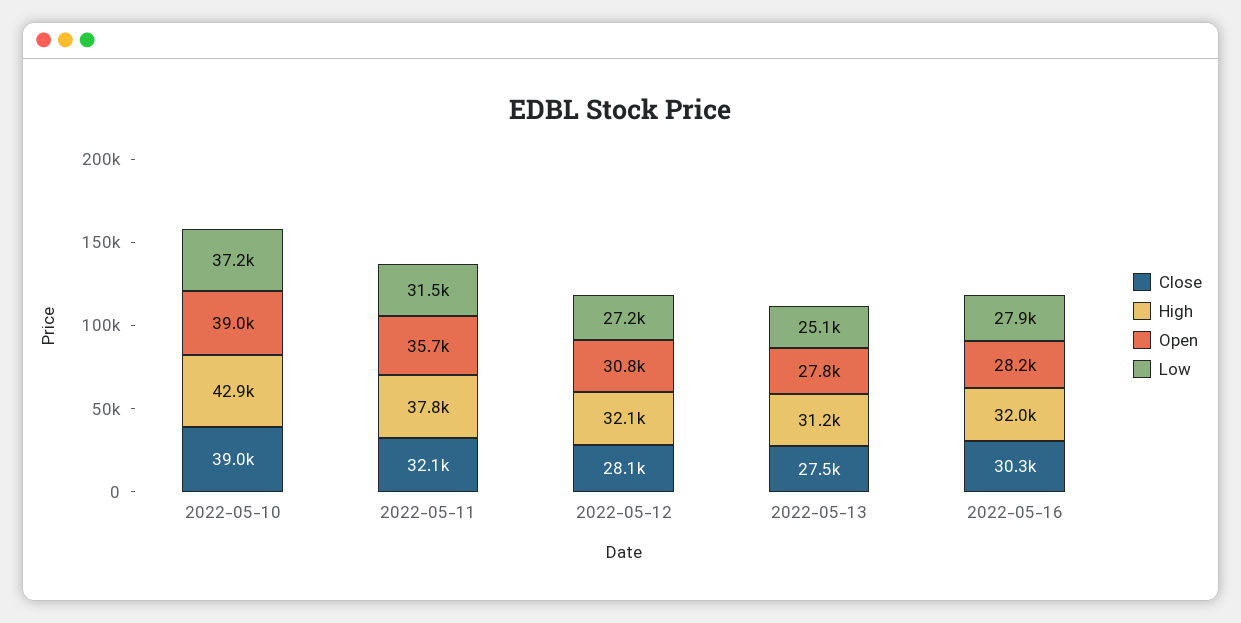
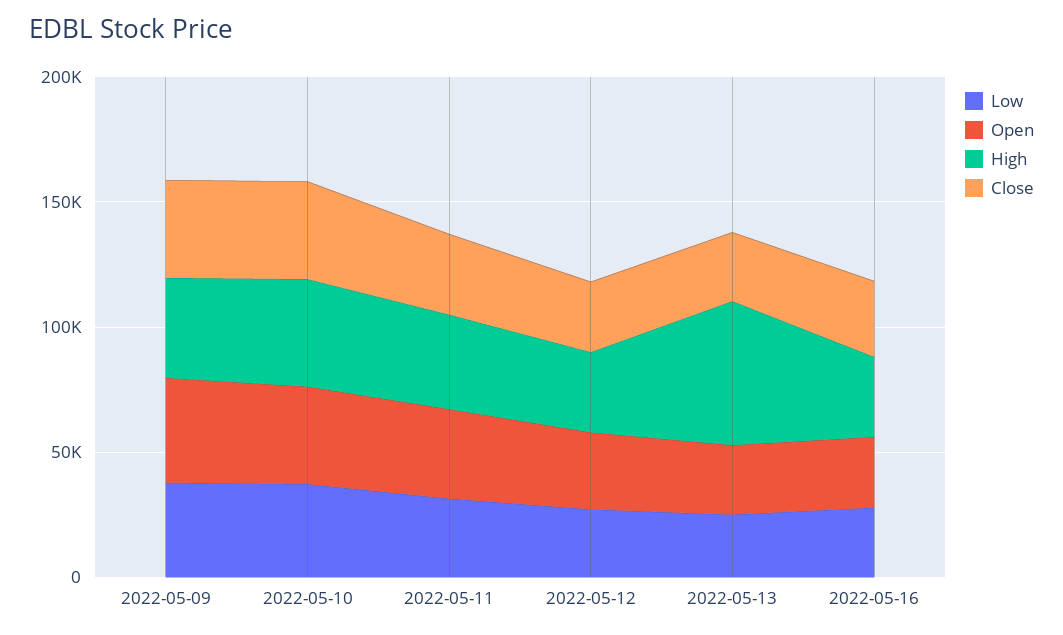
  {
    "Close": {
      "2022-05-10": 39000,
      "2022-05-11": 32100,
      "2022-05-12": 28100,
      "2022-05-13": 27500,
-     "2022-05-16": 30300
+     "2022-05-16": 30300,
+     "2022-05-09": 40000
    },
    "High": {
      "2022-05-10": 42900,
      "2022-05-11": 37800,
      "2022-05-12": 32100,
-     "2022-05-13": 31200,
+     "2022-05-13": 60000,
-     "2022-05-16": 32000
+     "2022-05-16": 32000,
+     "2022-05-09": 40000
    },
    "Open": {
      "2022-05-10": 39000,
      "2022-05-11": 35700,
      "2022-05-12": 30800,
      "2022-05-13": 27800,
-     "2022-05-16": 28200
+     "2022-05-16": 28200,
+     "2022-05-09": 40000
    },
    "Low": {
      "2022-05-10": 37200,
      "2022-05-11": 31500,
      "2022-05-12": 27200,
      "2022-05-13": 25100,
-     "2022-05-16": 27900
+     "2022-05-16": 27900,
+     "2022-05-09": 40000
    }
  }

